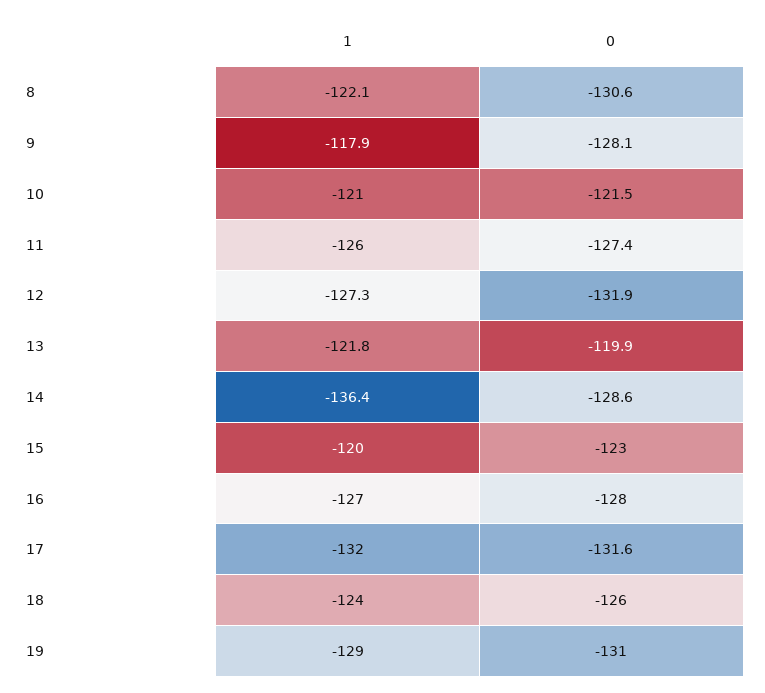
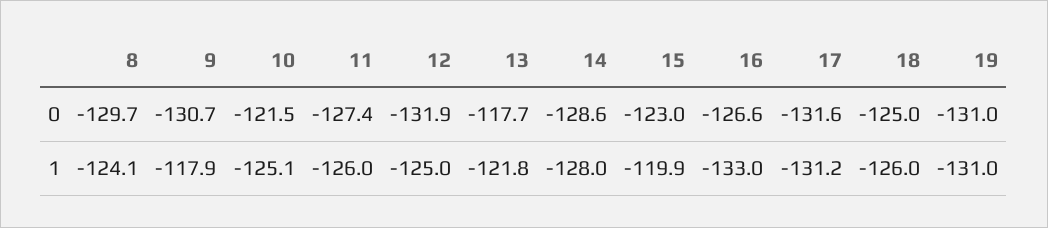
  {
    "1": {
-     "8": -122.1,
+     "8": -124.1,
      "9": -117.9,
-     "10": -121,
+     "10": -125.1,
      "11": -126,
-     "12": -127.3,
+     "12": -125,
      "13": -121.8,
-     "14": -136.4,
+     "14": -128,
-     "15": -120,
+     "15": -119.9,
-     "16": -127,
+     "16": -133,
-     "17": -132,
+     "17": -131.2,
-     "18": -124,
+     "18": -126,
-     "19": -129
+     "19": -131
    },
    "0": {
-     "8": -130.6,
+     "8": -129.7,
-     "9": -128.1,
+     "9": -130.7,
      "10": -121.5,
      "11": -127.4,
      "12": -131.9,
-     "13": -119.9,
+     "13": -117.7,
      "14": -128.6,
      "15": -123,
-     "16": -128,
+     "16": -126.6,
      "17": -131.6,
-     "18": -126,
+     "18": -125,
      "19": -131
    }
  }

